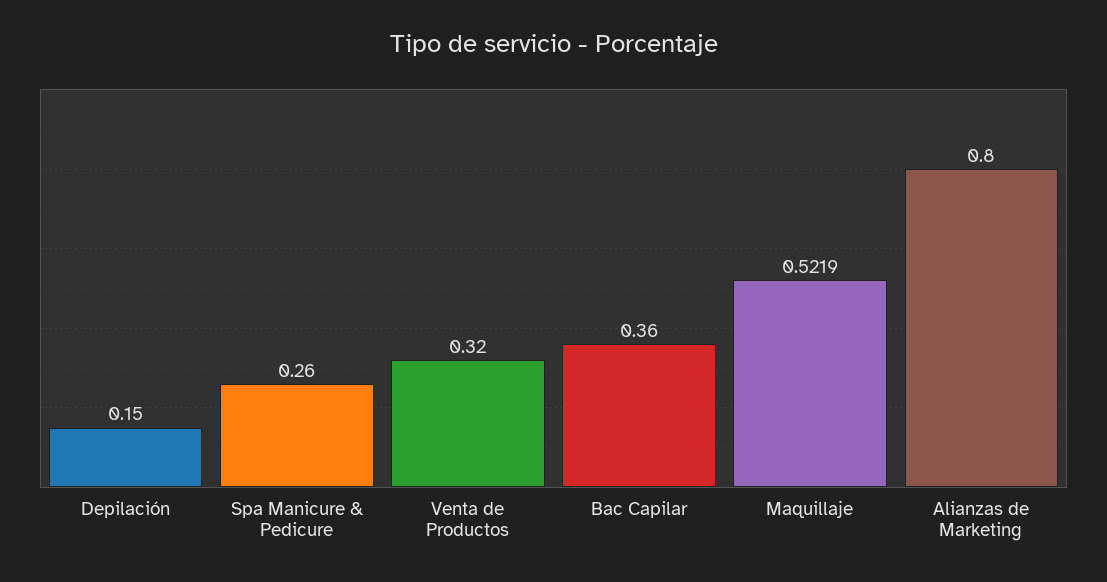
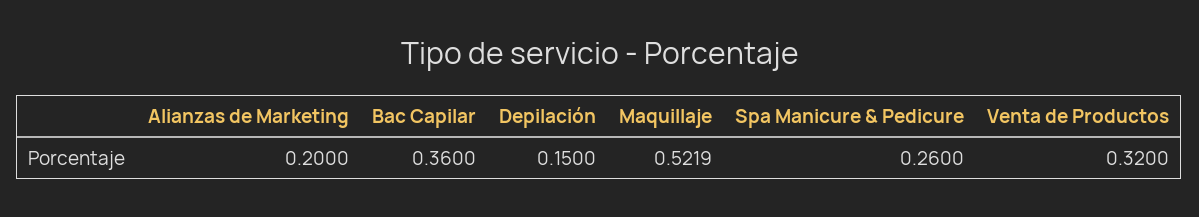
  {
    "Depilación": 0.15,
    "Spa Manicure & Pedicure": 0.26,
    "Venta de Productos": 0.32,
    "Bac Capilar": 0.36,
    "Maquillaje": 0.5219,
-   "Alianzas de Marketing": 0.8
+   "Alianzas de Marketing": 0.2
  }

